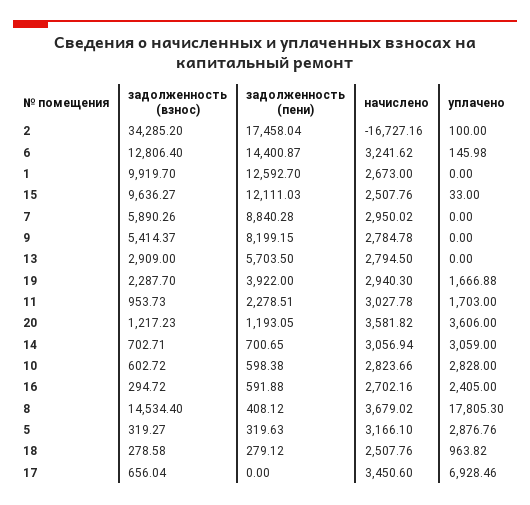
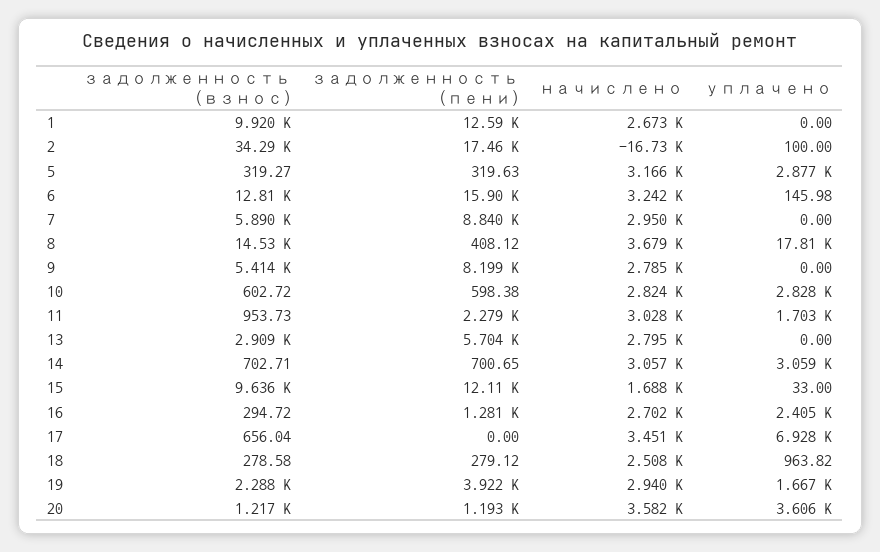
  {
    "задолженность (взнос)": {
      "2": 34285.2,
      "6": 12806.4,
      "1": 9919.7,
      "15": 9636.27,
      "7": 5890.26,
      "9": 5414.37,
      "13": 2909,
      "19": 2287.7,
      "11": 953.73,
      "20": 1217.23,
      "14": 702.71,
      "10": 602.72,
      "16": 294.72,
      "8": 14534.4,
      "5": 319.27,
      "18": 278.58,
      "17": 656.04
    },
    "задолженность (пени)": {
      "2": 17458.04,
-     "6": 14400.87,
+     "6": 15900,
      "1": 12592.7,
      "15": 12111.03,
      "7": 8840.28,
      "9": 8199.15,
      "13": 5703.5,
      "19": 3922,
      "11": 2278.51,
      "20": 1193.05,
      "14": 700.65,
      "10": 598.38,
-     "16": 591.88,
+     "16": 1281,
      "8": 408.12,
      "5": 319.63,
      "18": 279.12,
      "17": 0
    },
    "начислено": {
      "2": -16727.16,
      "6": 3241.62,
      "1": 2673,
-     "15": 2507.76,
+     "15": 1688,
      "7": 2950.02,
      "9": 2784.78,
      "13": 2794.5,
      "19": 2940.3,
      "11": 3027.78,
      "20": 3581.82,
      "14": 3056.94,
      "10": 2823.66,
      "16": 2702.16,
      "8": 3679.02,
      "5": 3166.1,
      "18": 2507.76,
      "17": 3450.6
    },
    "уплачено": {
      "2": 100,
      "6": 145.98,
      "1": 0,
      "15": 33,
      "7": 0,
      "9": 0,
      "13": 0,
      "19": 1666.88,
      "11": 1703,
      "20": 3606,
      "14": 3059,
      "10": 2828,
      "16": 2405,
      "8": 17805.3,
      "5": 2876.76,
      "18": 963.82,
      "17": 6928.46
    }
  }

